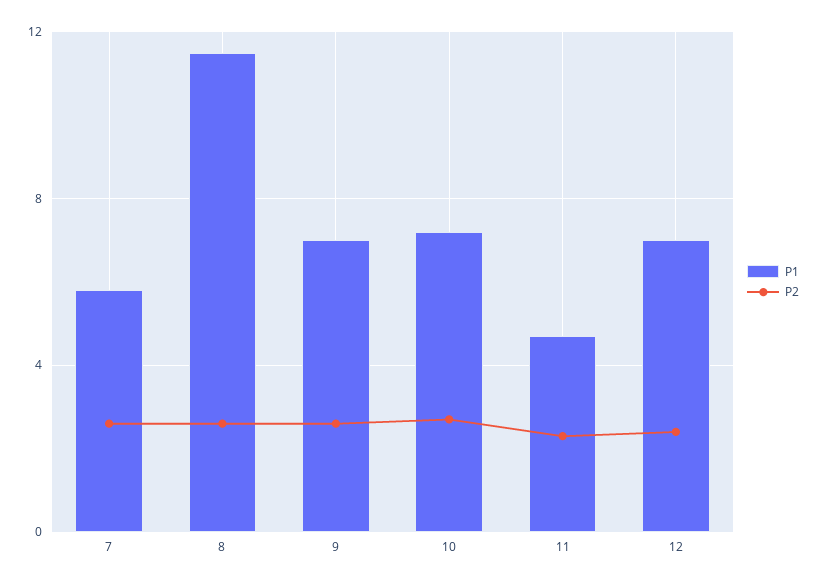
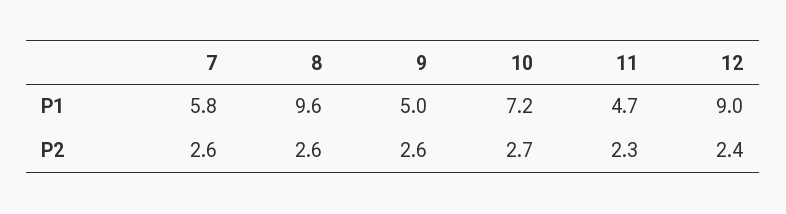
  {
    "P1": {
      "7": 5.8,
-     "8": 11.5,
+     "8": 9.6,
-     "9": 7,
+     "9": 5,
      "10": 7.2,
      "11": 4.7,
-     "12": 7
+     "12": 9
    },
    "P2": {
      "7": 2.6,
      "8": 2.6,
      "9": 2.6,
      "10": 2.7,
      "11": 2.3,
      "12": 2.4
    }
  }

